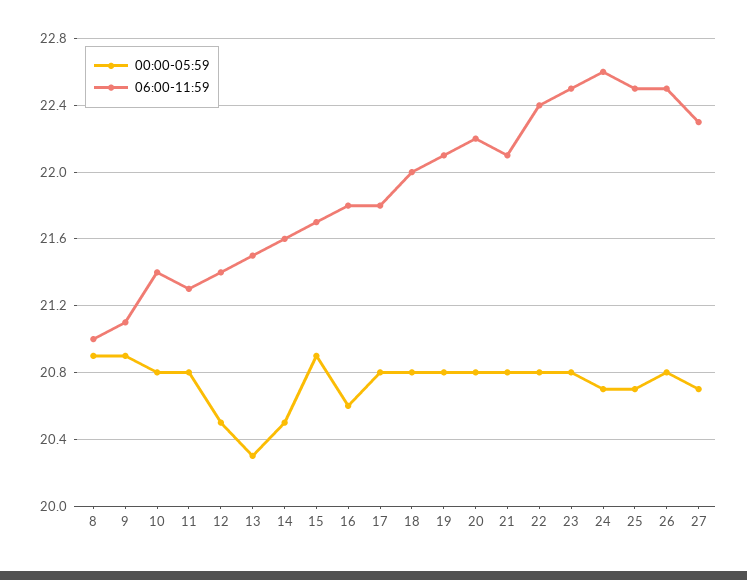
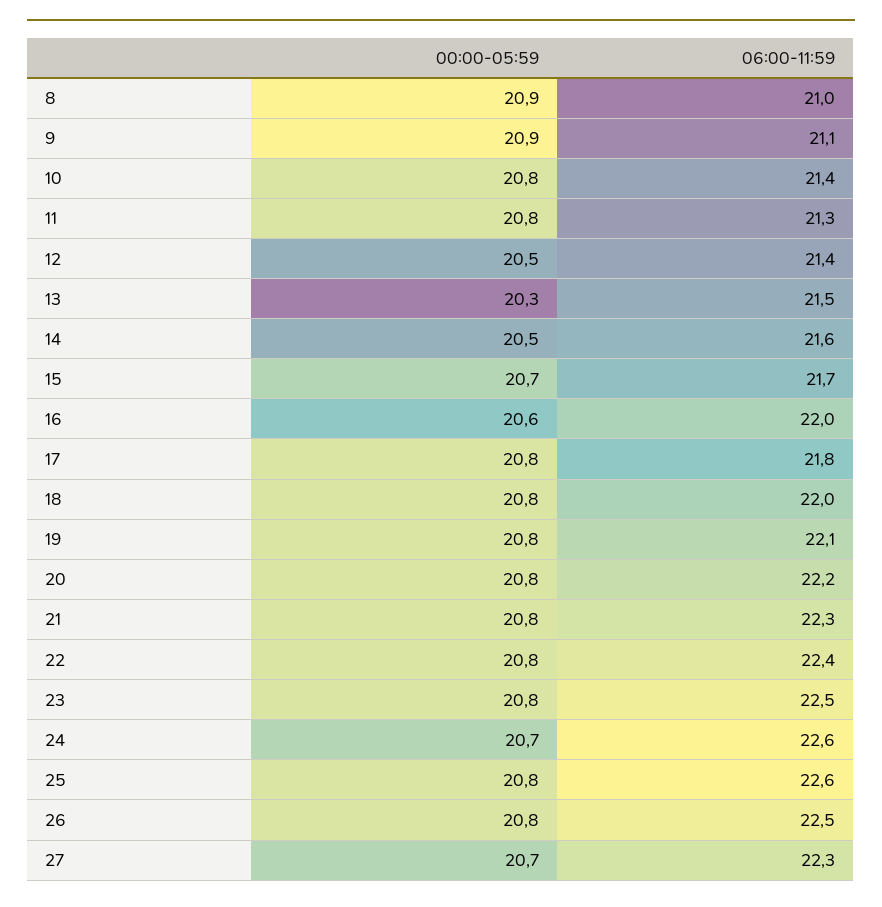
  {
    "00:00-05:59": {
      "8": 20.9,
      "9": 20.9,
      "10": 20.8,
      "11": 20.8,
      "12": 20.5,
      "13": 20.3,
      "14": 20.5,
-     "15": 20.9,
+     "15": 20.7,
      "16": 20.6,
      "17": 20.8,
      "18": 20.8,
      "19": 20.8,
      "20": 20.8,
      "21": 20.8,
      "22": 20.8,
      "23": 20.8,
      "24": 20.7,
-     "25": 20.7,
+     "25": 20.8,
      "26": 20.8,
      "27": 20.7
    },
    "06:00-11:59": {
      "8": 21,
      "9": 21.1,
      "10": 21.4,
      "11": 21.3,
      "12": 21.4,
      "13": 21.5,
      "14": 21.6,
      "15": 21.7,
-     "16": 21.8,
+     "16": 22,
      "17": 21.8,
      "18": 22,
      "19": 22.1,
      "20": 22.2,
-     "21": 22.1,
+     "21": 22.3,
      "22": 22.4,
      "23": 22.5,
      "24": 22.6,
-     "25": 22.5,
+     "25": 22.6,
      "26": 22.5,
      "27": 22.3
    }
  }

